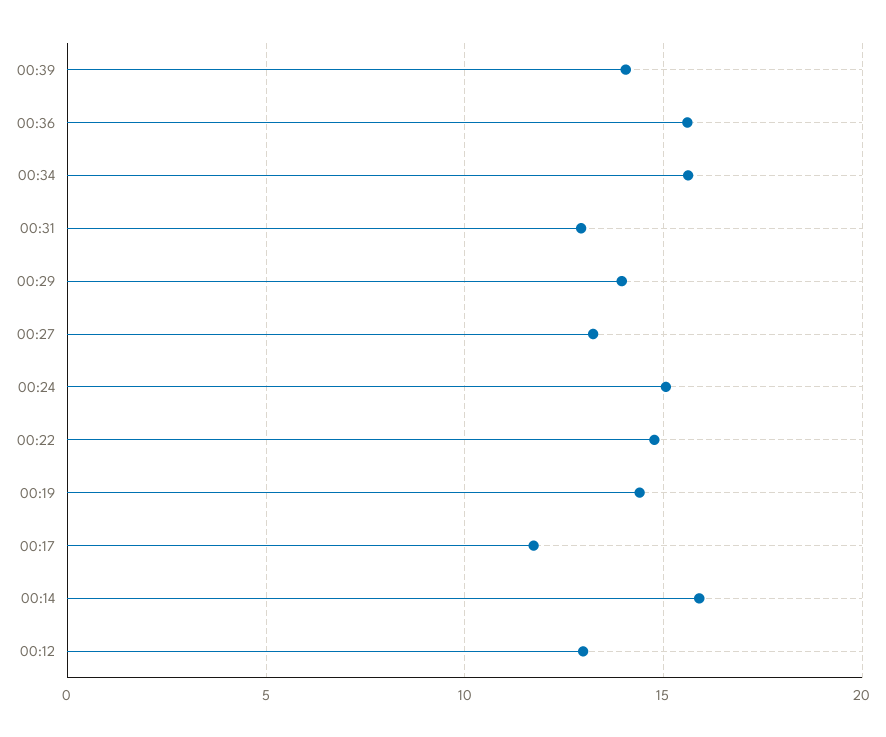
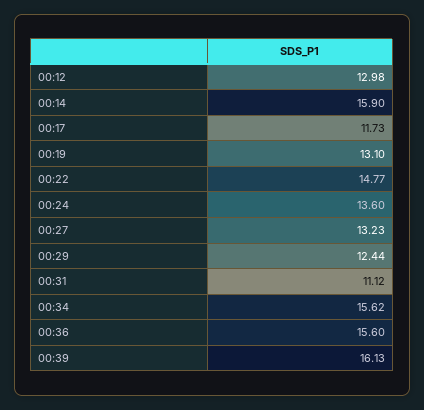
  {
-   "00:39": 14,
+   "00:39": 16.13,
    "00:36": 15.6,
    "00:34": 15.62,
-   "00:31": 13,
+   "00:31": 11.12,
-   "00:29": 14,
+   "00:29": 12.44,
    "00:27": 13.23,
-   "00:24": 15,
+   "00:24": 13.6,
    "00:22": 14.77,
-   "00:19": 14.5,
+   "00:19": 13.1,
    "00:17": 11.73,
    "00:14": 15.9,
    "00:12": 12.98
  }

